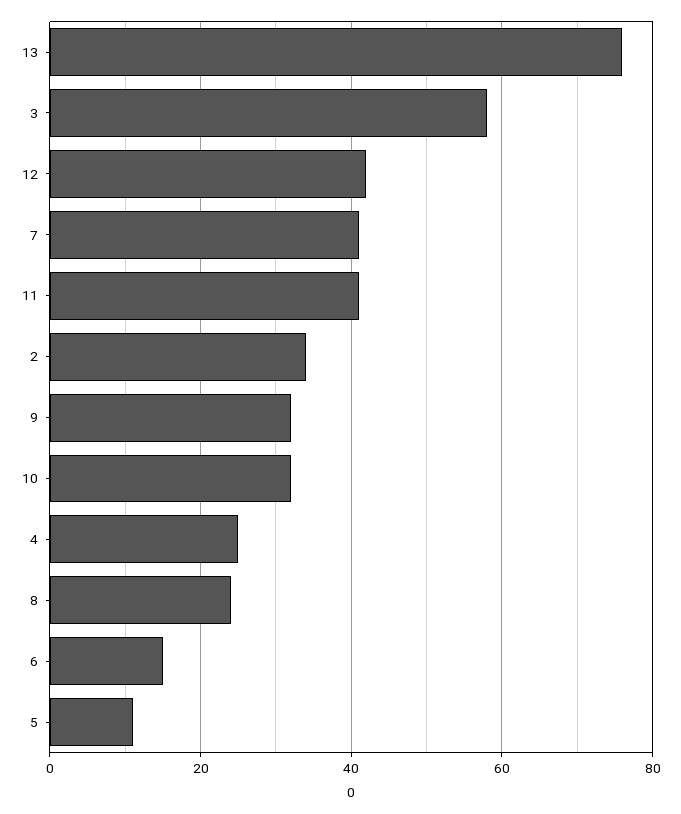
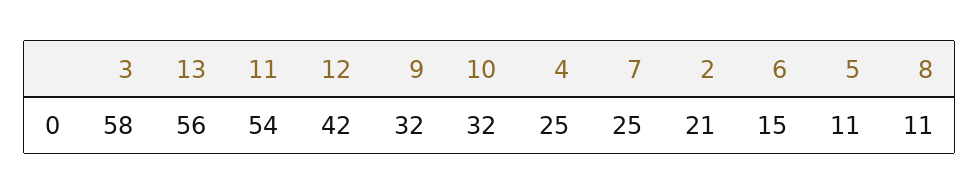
  {
-   "13": 75,
+   "13": 56,
    "3": 58,
    "12": 42,
-   "7": 40,
+   "7": 25,
-   "11": 40,
+   "11": 54,
-   "2": 35,
+   "2": 21,
    "9": 32,
    "10": 32,
    "4": 25,
-   "8": 25,
+   "8": 11,
    "6": 15,
    "5": 11
  }

